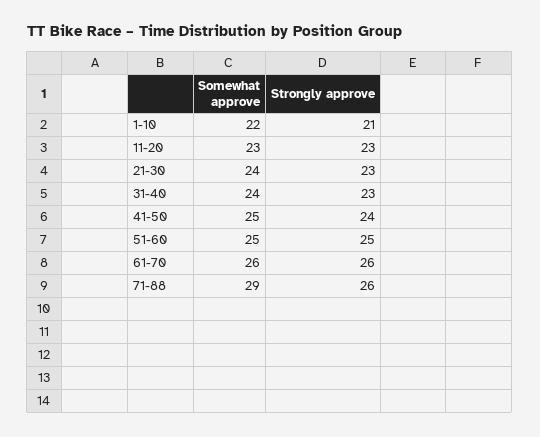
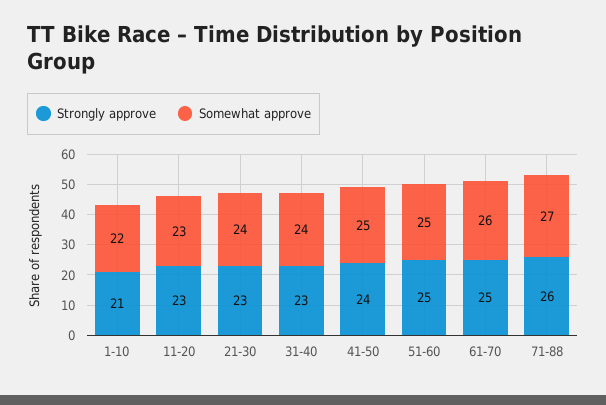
  {
    "Somewhat approve": {
      "1-10": 22,
      "11-20": 23,
      "21-30": 24,
      "31-40": 24,
      "41-50": 25,
      "51-60": 25,
      "61-70": 26,
-     "71-88": 29
+     "71-88": 27
    },
    "Strongly approve": {
      "1-10": 21,
      "11-20": 23,
      "21-30": 23,
      "31-40": 23,
      "41-50": 24,
      "51-60": 25,
-     "61-70": 26,
+     "61-70": 25,
      "71-88": 26
    }
  }

